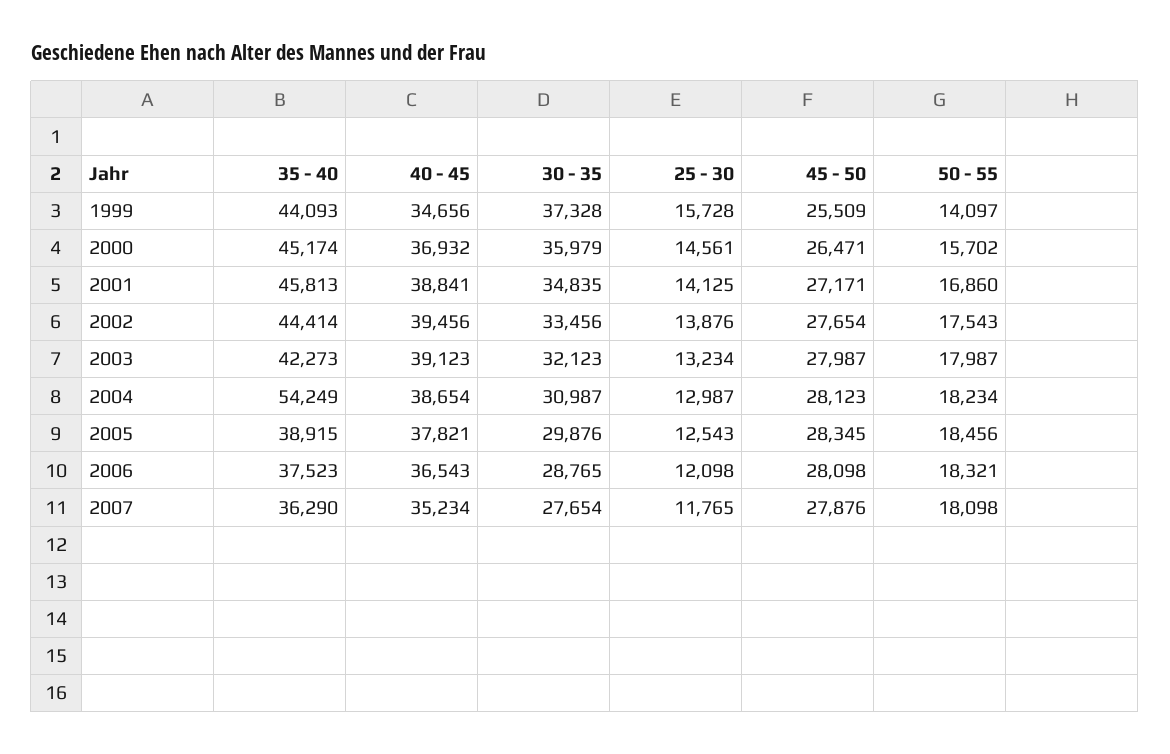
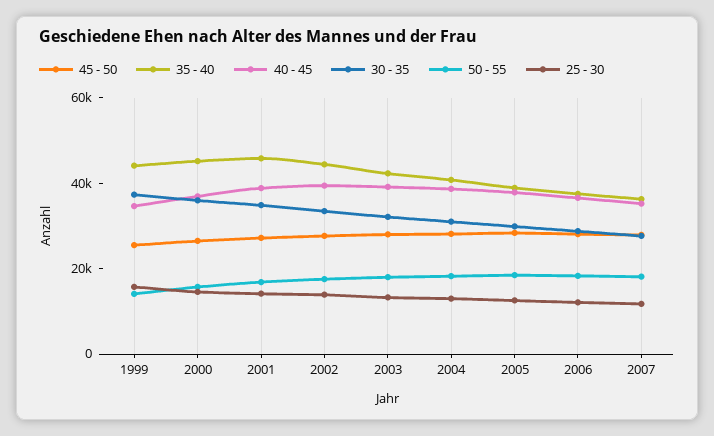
  {
    "35 - 40": {
      "1999": 44093,
      "2000": 45174,
      "2001": 45813,
      "2002": 44414,
      "2003": 42273,
-     "2004": 54249,
+     "2004": 40000,
      "2005": 38915,
      "2006": 37523,
      "2007": 36290
    },
    "40 - 45": {
      "1999": 34656,
      "2000": 36932,
      "2001": 38841,
      "2002": 39456,
      "2003": 39123,
      "2004": 38654,
      "2005": 37821,
      "2006": 36543,
      "2007": 35234
    },
    "30 - 35": {
      "1999": 37328,
      "2000": 35979,
      "2001": 34835,
      "2002": 33456,
      "2003": 32123,
      "2004": 30987,
      "2005": 29876,
      "2006": 28765,
      "2007": 27654
    },
    "25 - 30": {
      "1999": 15728,
      "2000": 14561,
      "2001": 14125,
      "2002": 13876,
      "2003": 13234,
      "2004": 12987,
      "2005": 12543,
      "2006": 12098,
      "2007": 11765
    },
    "45 - 50": {
      "1999": 25509,
      "2000": 26471,
      "2001": 27171,
      "2002": 27654,
      "2003": 27987,
      "2004": 28123,
      "2005": 28345,
      "2006": 28098,
      "2007": 27876
    },
    "50 - 55": {
      "1999": 14097,
      "2000": 15702,
      "2001": 16860,
      "2002": 17543,
      "2003": 17987,
      "2004": 18234,
      "2005": 18456,
      "2006": 18321,
      "2007": 18098
    }
  }

